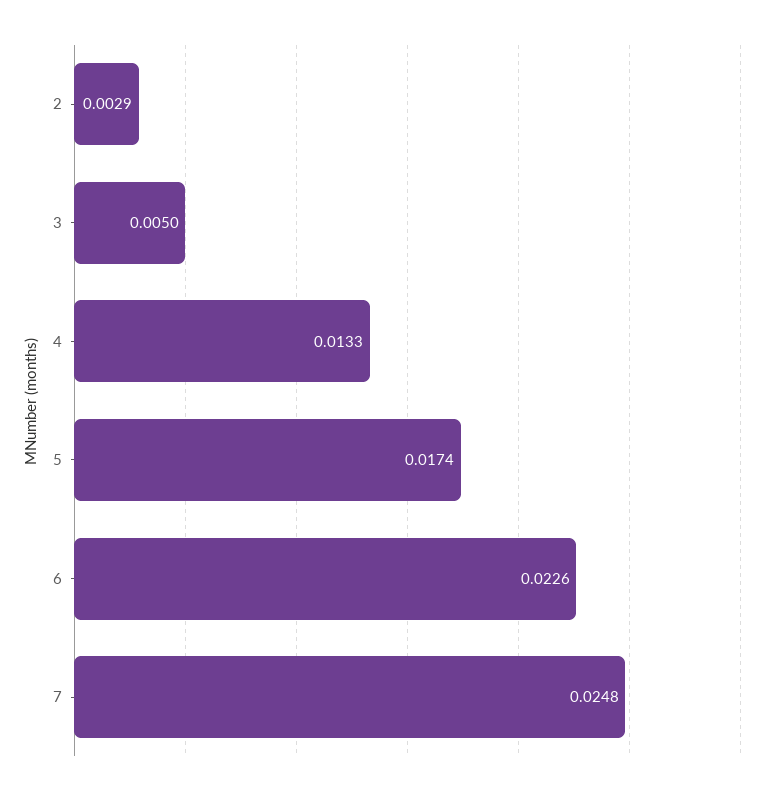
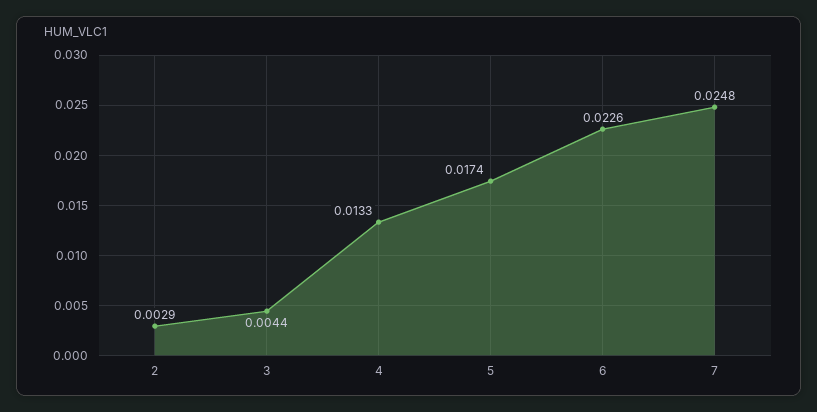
  {
    "2": 0.0029,
-   "3": 0.005,
+   "3": 0.0044,
    "4": 0.0133,
    "5": 0.0174,
    "6": 0.0226,
    "7": 0.0248
  }

